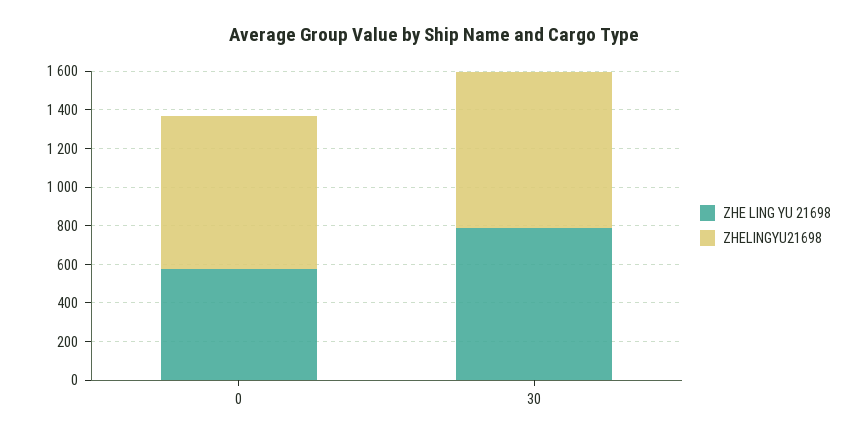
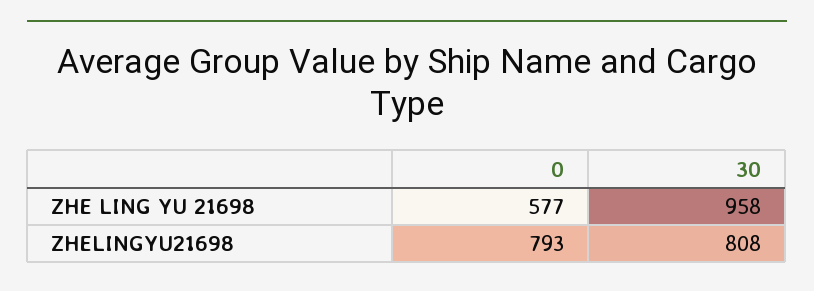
  {
    "ZHE LING YU 21698": {
      "0": 577,
-     "30": 800
+     "30": 958
    },
    "ZHELINGYU21698": {
      "0": 793,
      "30": 808
    }
  }

